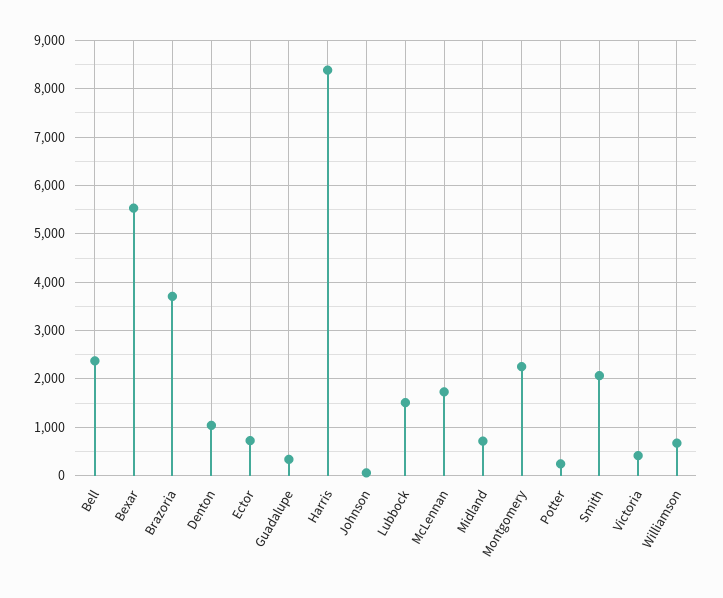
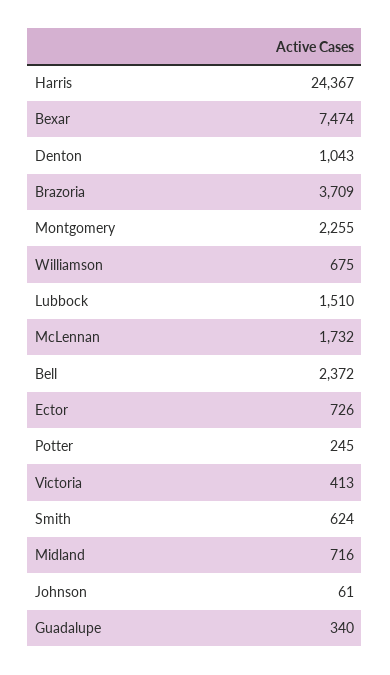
  {
    "Bell": 2372,
-   "Bexar": 5600,
+   "Bexar": 7474,
    "Brazoria": 3709,
    "Denton": 1043,
    "Ector": 726,
    "Guadalupe": 340,
-   "Harris": 8400,
+   "Harris": 24367,
    "Johnson": 61,
    "Lubbock": 1510,
    "McLennan": 1732,
    "Midland": 716,
    "Montgomery": 2255,
    "Potter": 245,
-   "Smith": 2000,
+   "Smith": 624,
    "Victoria": 413,
    "Williamson": 675
  }

